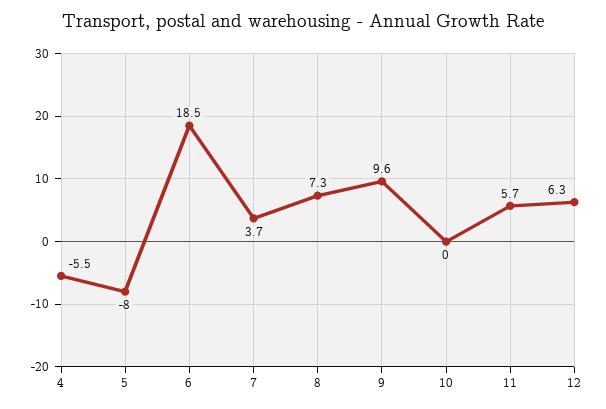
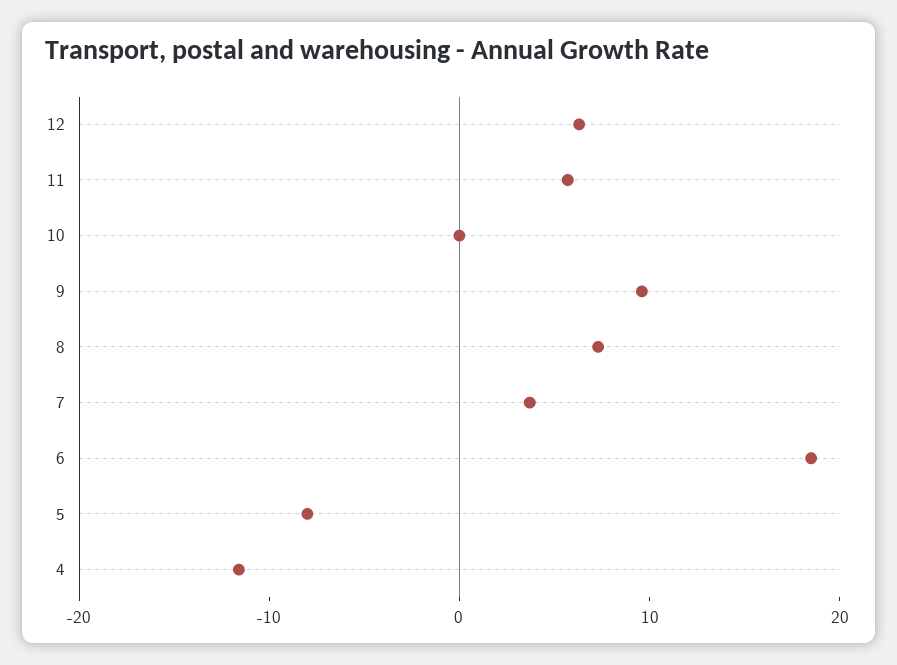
  {
-   "4": -5.5,
+   "4": -12,
    "5": -8,
    "6": 18.5,
    "7": 3.7,
    "8": 7.3,
    "9": 9.6,
    "10": 0,
    "11": 5.7,
    "12": 6.3
  }

